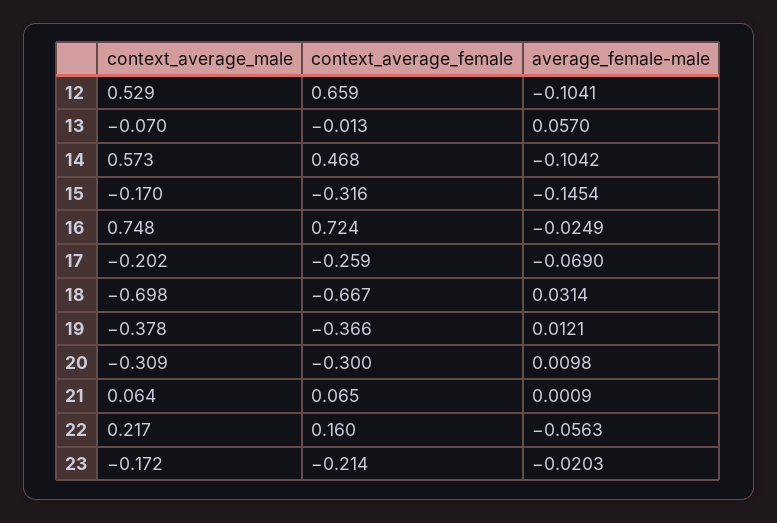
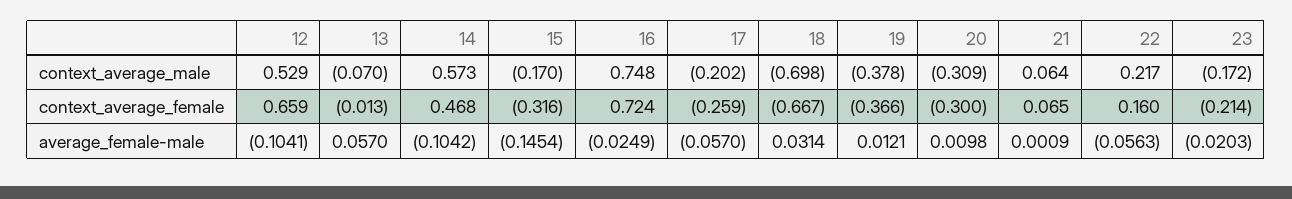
  {
    "context_average_male": {
      "12": 0.529,
      "13": -0.07,
      "14": 0.573,
      "15": -0.17,
      "16": 0.748,
      "17": -0.202,
      "18": -0.698,
      "19": -0.378,
      "20": -0.309,
      "21": 0.064,
      "22": 0.217,
      "23": -0.172
    },
    "context_average_female": {
      "12": 0.659,
      "13": -0.013,
      "14": 0.468,
      "15": -0.316,
      "16": 0.724,
      "17": -0.259,
      "18": -0.667,
      "19": -0.366,
      "20": -0.3,
      "21": 0.065,
      "22": 0.16,
      "23": -0.214
    },
    "average_female-male": {
      "12": -0.1041,
      "13": 0.057,
      "14": -0.1042,
      "15": -0.1454,
      "16": -0.0249,
-     "17": -0.069,
+     "17": -0.057,
      "18": 0.0314,
      "19": 0.0121,
      "20": 0.0098,
      "21": 0.0009,
      "22": -0.0563,
      "23": -0.0203
    }
  }

